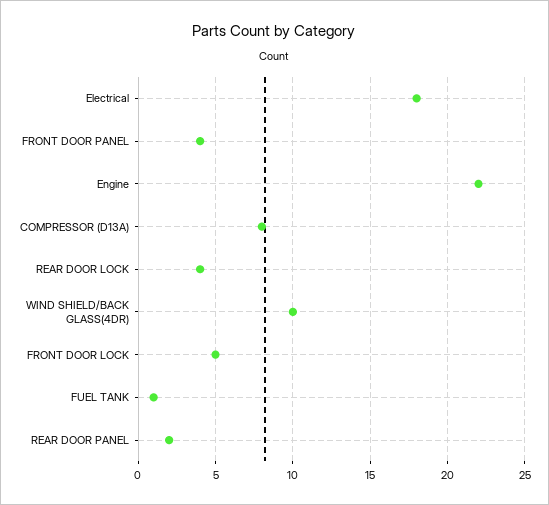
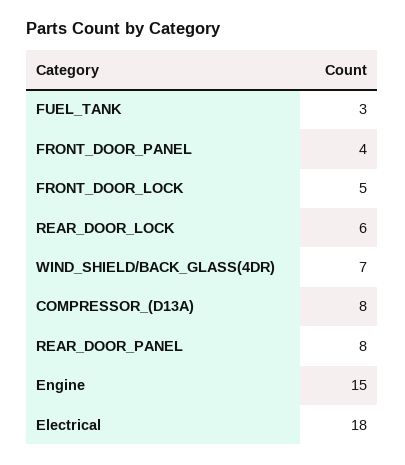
  {
    "Electrical": 18,
    "FRONT DOOR PANEL": 4,
-   "Engine": 22,
+   "Engine": 15,
    "COMPRESSOR (D13A)": 8,
-   "REAR DOOR LOCK": 4,
+   "REAR DOOR LOCK": 6,
-   "WIND SHIELD/BACK GLASS(4DR)": 10,
+   "WIND SHIELD/BACK GLASS(4DR)": 7,
    "FRONT DOOR LOCK": 5,
-   "FUEL TANK": 1,
+   "FUEL TANK": 3,
-   "REAR DOOR PANEL": 2
+   "REAR DOOR PANEL": 8
  }

